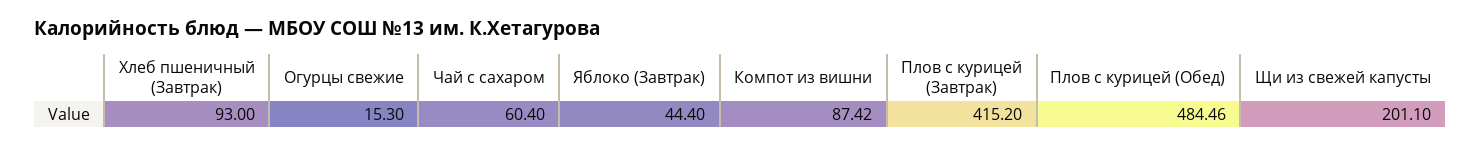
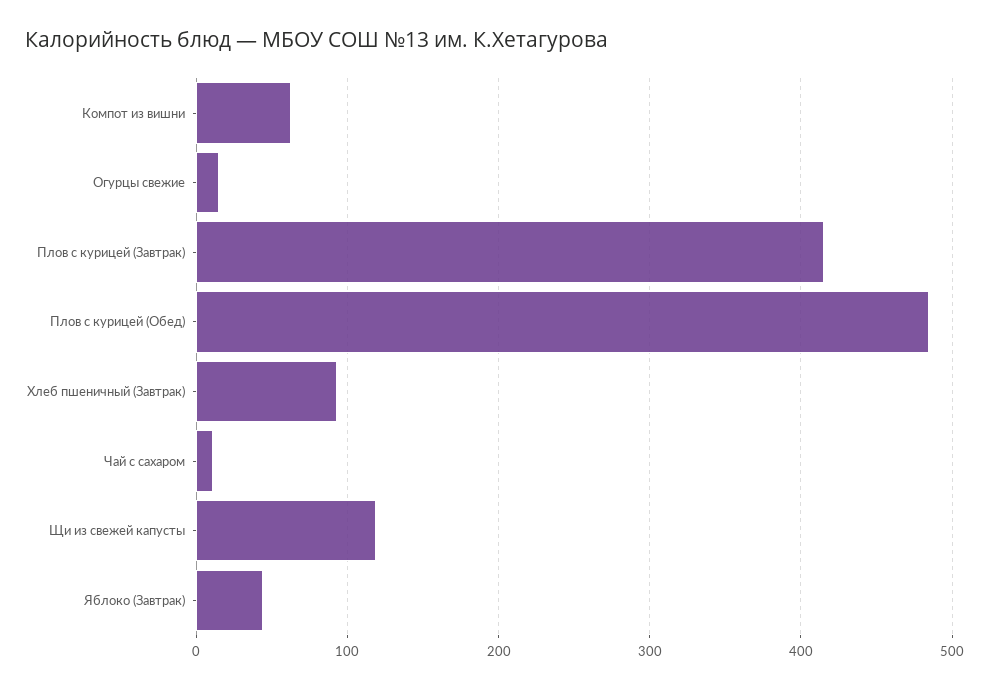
  {
    "Хлеб пшеничный (Завтрак)": 93,
    "Огурцы свежие": 15.3,
-   "Чай с сахаром": 60.4,
+   "Чай с сахаром": 10,
    "Яблоко (Завтрак)": 44.4,
-   "Компот из вишни": 87.42,
+   "Компот из вишни": 60,
    "Плов с курицей (Завтрак)": 415.2,
    "Плов с курицей (Обед)": 484.46,
-   "Щи из свежей капусты": 201.1
+   "Щи из свежей капусты": 120
  }

